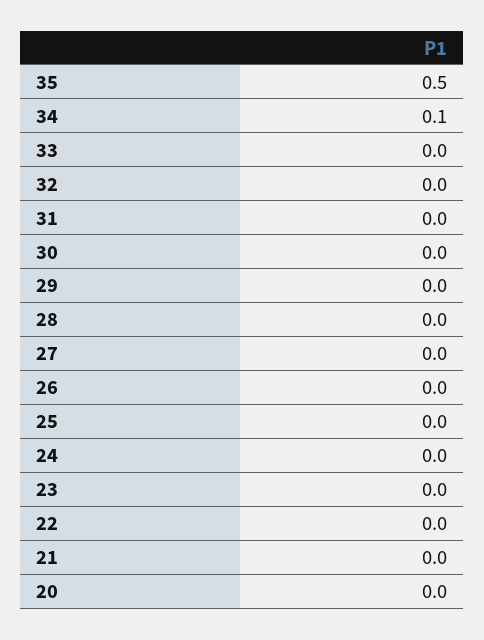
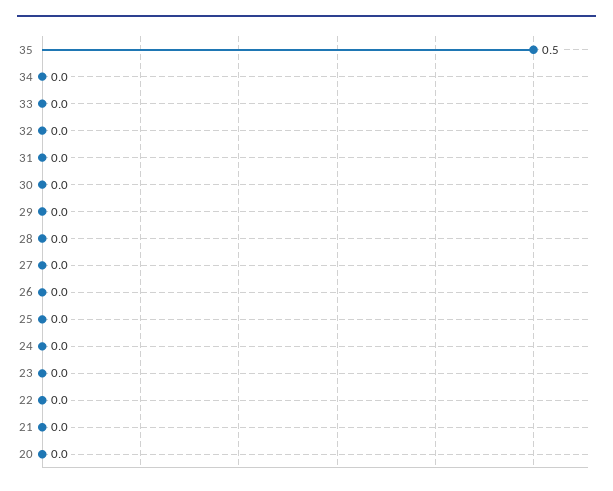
  {
    "35": 0.5,
-   "34": 0.1,
+   "34": 0,
    "33": 0,
    "32": 0,
    "31": 0,
    "30": 0,
    "29": 0,
    "28": 0,
    "27": 0,
    "26": 0,
    "25": 0,
    "24": 0,
    "23": 0,
    "22": 0,
    "21": 0,
    "20": 0
  }

